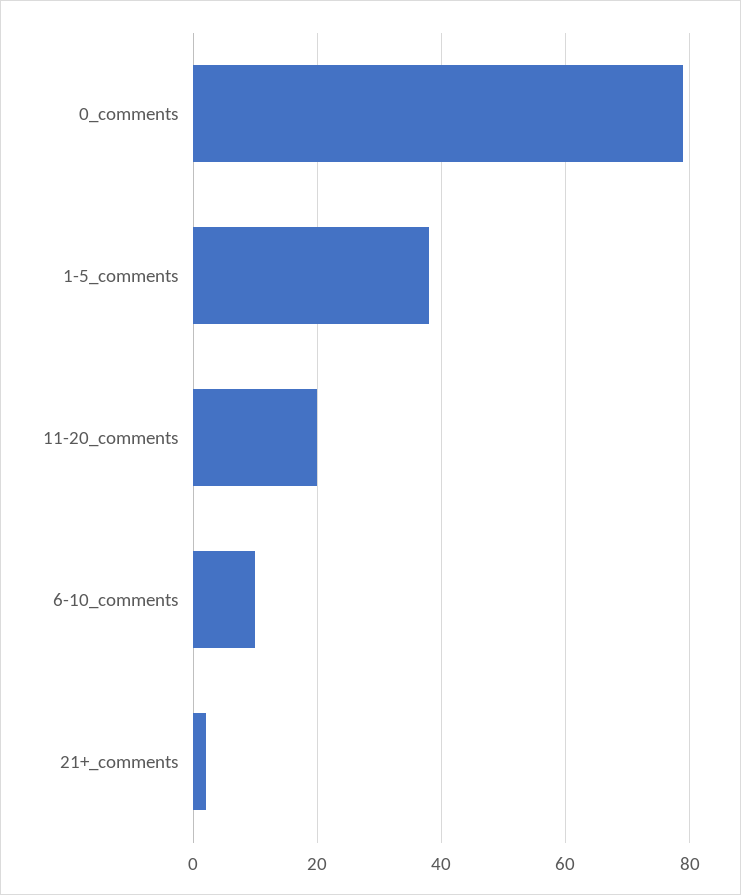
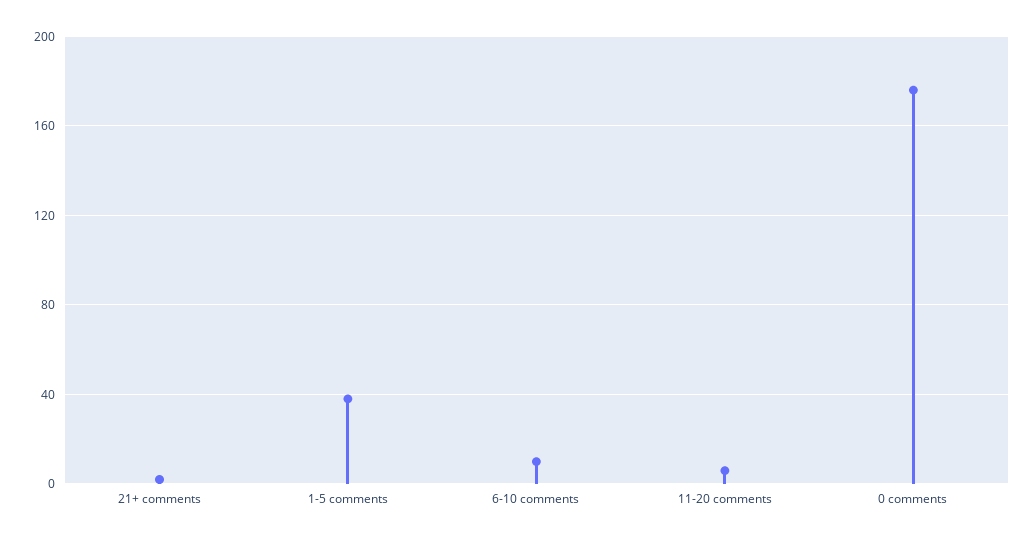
  {
-   "0_comments": 80,
+   "0_comments": 175,
    "1-5_comments": 40,
-   "11-20_comments": 20,
+   "11-20_comments": 5,
    "6-10_comments": 10,
    "21+_comments": 0
  }

